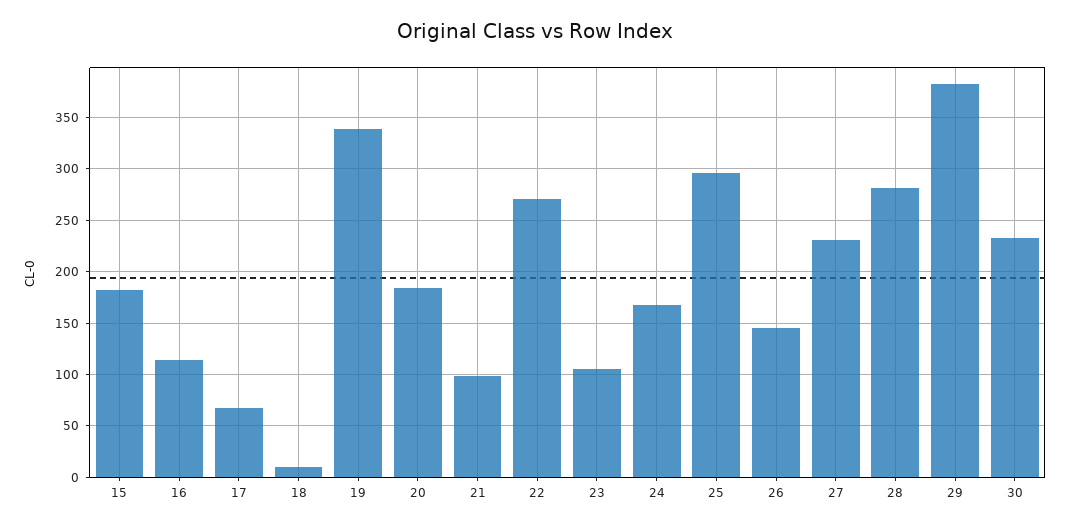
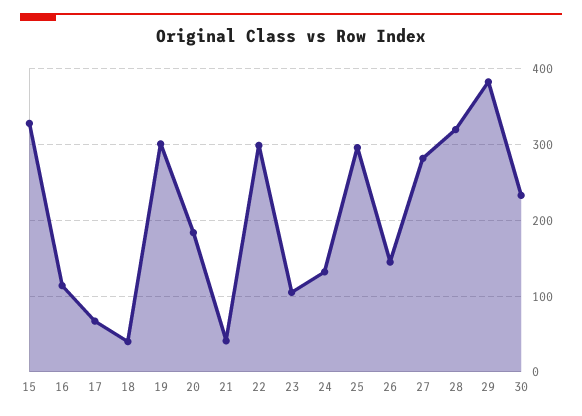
  {
-   "15": 180,
+   "15": 330,
    "16": 110,
    "17": 70,
-   "18": 10,
+   "18": 40,
-   "19": 340,
+   "19": 300,
    "20": 180,
-   "21": 100,
+   "21": 40,
-   "22": 270,
+   "22": 300,
    "23": 110,
-   "24": 170,
+   "24": 130,
    "25": 300,
    "26": 150,
-   "27": 230,
+   "27": 280,
-   "28": 280,
+   "28": 320,
    "29": 380,
    "30": 230
  }

